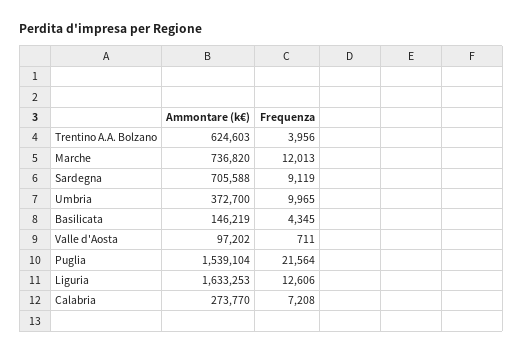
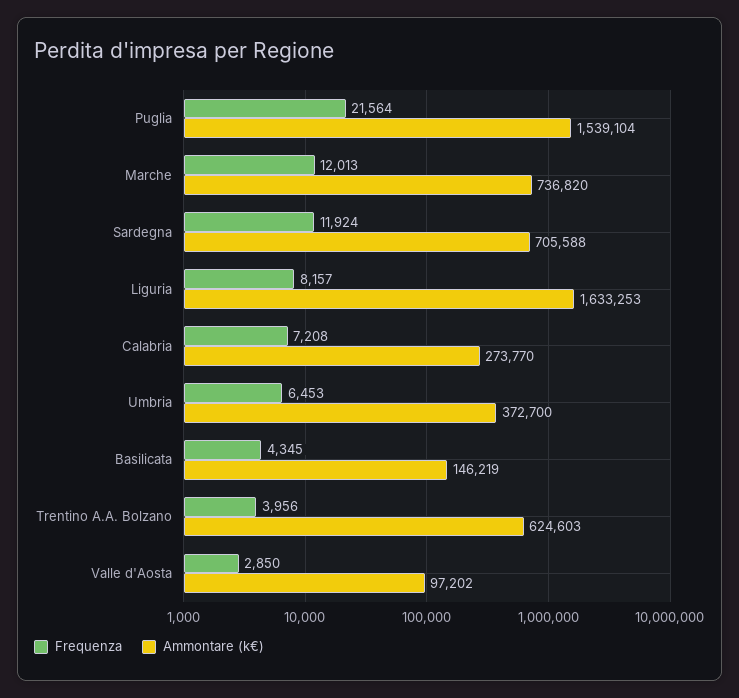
  {
    "Ammontare (k€)": {
      "Trentino A.A. Bolzano": 624603,
      "Marche": 736820,
      "Sardegna": 705588,
      "Umbria": 372700,
      "Basilicata": 146219,
      "Valle d'Aosta": 97202,
      "Puglia": 1539104,
      "Liguria": 1633253,
      "Calabria": 273770
    },
    "Frequenza": {
      "Trentino A.A. Bolzano": 3956,
      "Marche": 12013,
-     "Sardegna": 9119,
+     "Sardegna": 11924,
-     "Umbria": 9965,
+     "Umbria": 6453,
      "Basilicata": 4345,
-     "Valle d'Aosta": 711,
+     "Valle d'Aosta": 2850,
      "Puglia": 21564,
-     "Liguria": 12606,
+     "Liguria": 8157,
      "Calabria": 7208
    }
  }

